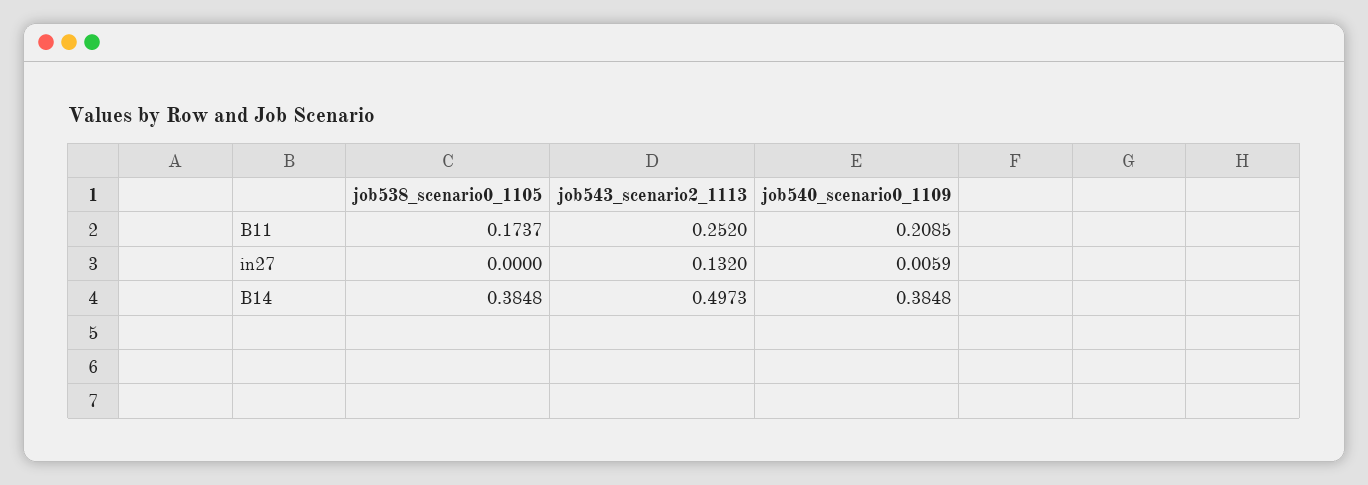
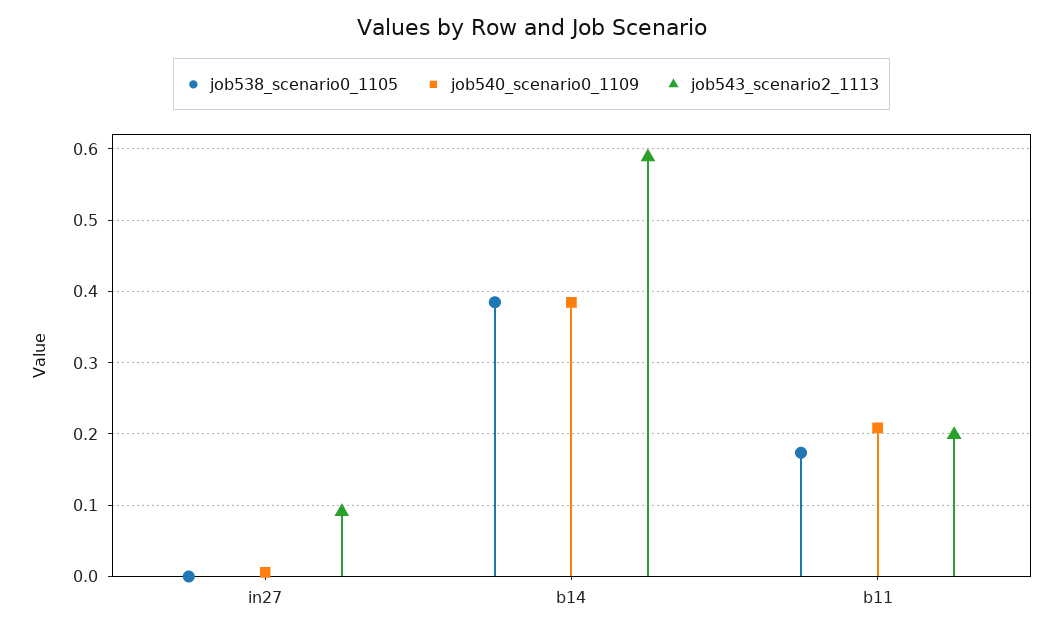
  {
    "job538_scenario0_1105": {
      "B11": 0.1737,
      "in27": 0,
      "B14": 0.3848
    },
    "job543_scenario2_1113": {
-     "B11": 0.252,
+     "B11": 0.2,
-     "in27": 0.132,
+     "in27": 0.09,
-     "B14": 0.4973
+     "B14": 0.59
    },
    "job540_scenario0_1109": {
      "B11": 0.2085,
      "in27": 0.0059,
      "B14": 0.3848
    }
  }

